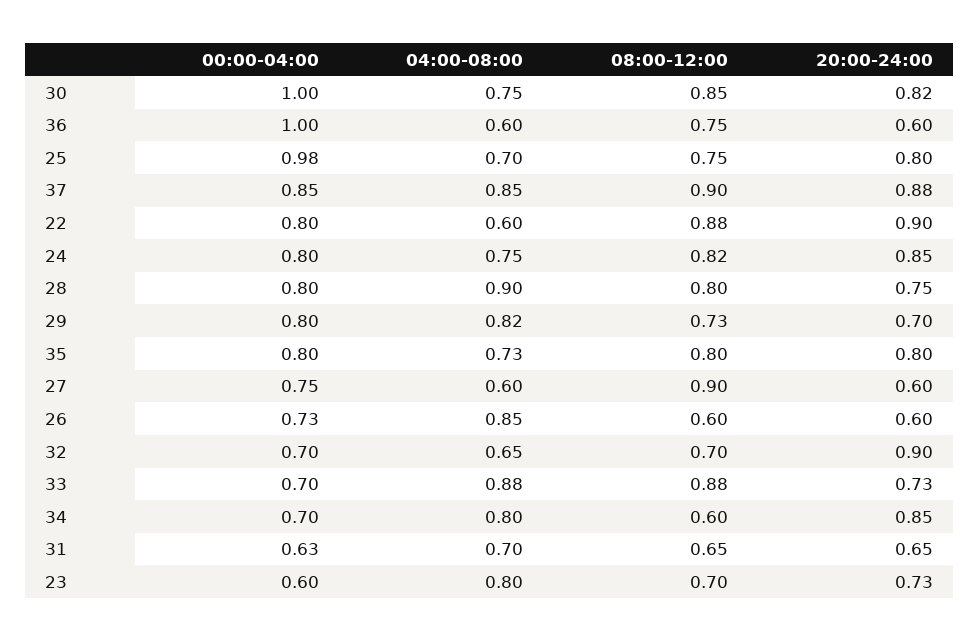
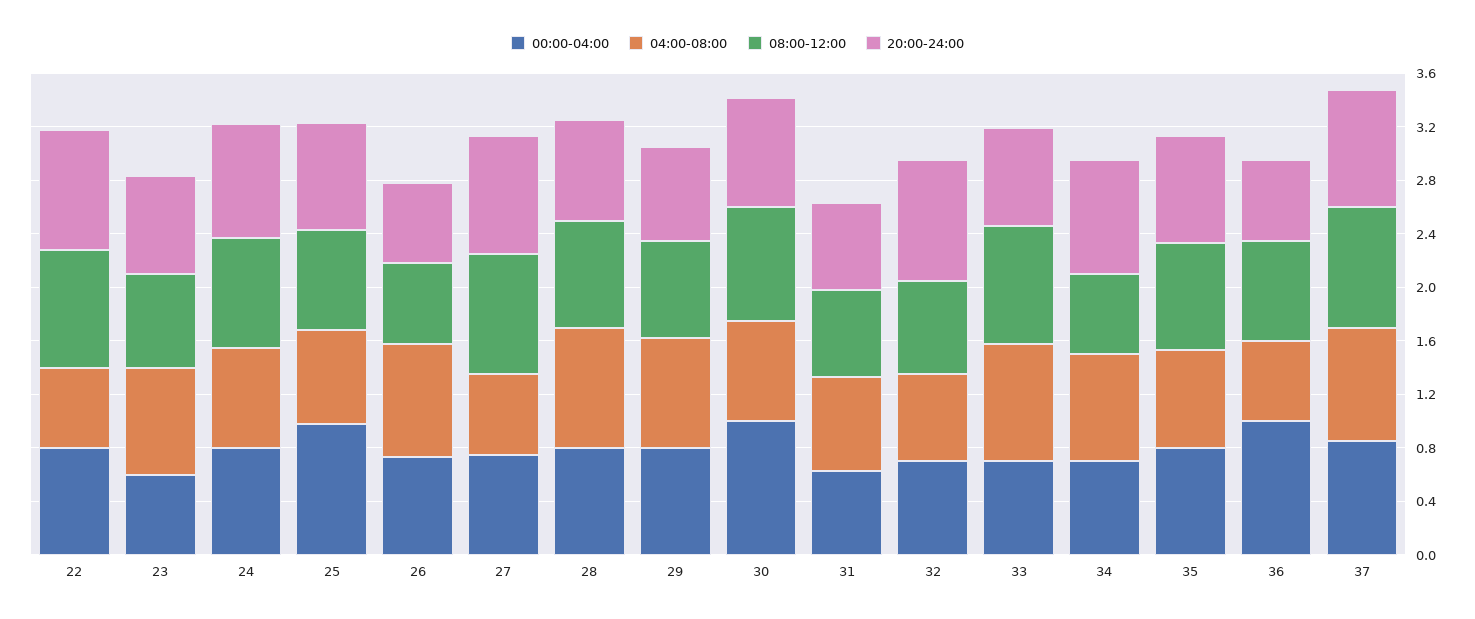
  {
    "00:00-04:00": {
      "30": 1,
      "36": 1,
      "25": 0.98,
      "37": 0.85,
      "22": 0.8,
      "24": 0.8,
      "28": 0.8,
      "29": 0.8,
      "35": 0.8,
      "27": 0.75,
      "26": 0.73,
      "32": 0.7,
      "33": 0.7,
      "34": 0.7,
      "31": 0.63,
      "23": 0.6
    },
    "04:00-08:00": {
      "30": 0.75,
      "36": 0.6,
      "25": 0.7,
      "37": 0.85,
      "22": 0.6,
      "24": 0.75,
      "28": 0.9,
      "29": 0.82,
      "35": 0.73,
      "27": 0.6,
      "26": 0.85,
      "32": 0.65,
      "33": 0.88,
      "34": 0.8,
      "31": 0.7,
      "23": 0.8
    },
    "08:00-12:00": {
      "30": 0.85,
      "36": 0.75,
      "25": 0.75,
      "37": 0.9,
      "22": 0.88,
      "24": 0.82,
      "28": 0.8,
      "29": 0.73,
      "35": 0.8,
      "27": 0.9,
      "26": 0.6,
      "32": 0.7,
      "33": 0.88,
      "34": 0.6,
      "31": 0.65,
      "23": 0.7
    },
    "20:00-24:00": {
      "30": 0.82,
      "36": 0.6,
      "25": 0.8,
      "37": 0.88,
      "22": 0.9,
      "24": 0.85,
      "28": 0.75,
      "29": 0.7,
      "35": 0.8,
-     "27": 0.6,
+     "27": 0.9,
      "26": 0.6,
      "32": 0.9,
      "33": 0.73,
      "34": 0.85,
      "31": 0.65,
      "23": 0.73
    }
  }

